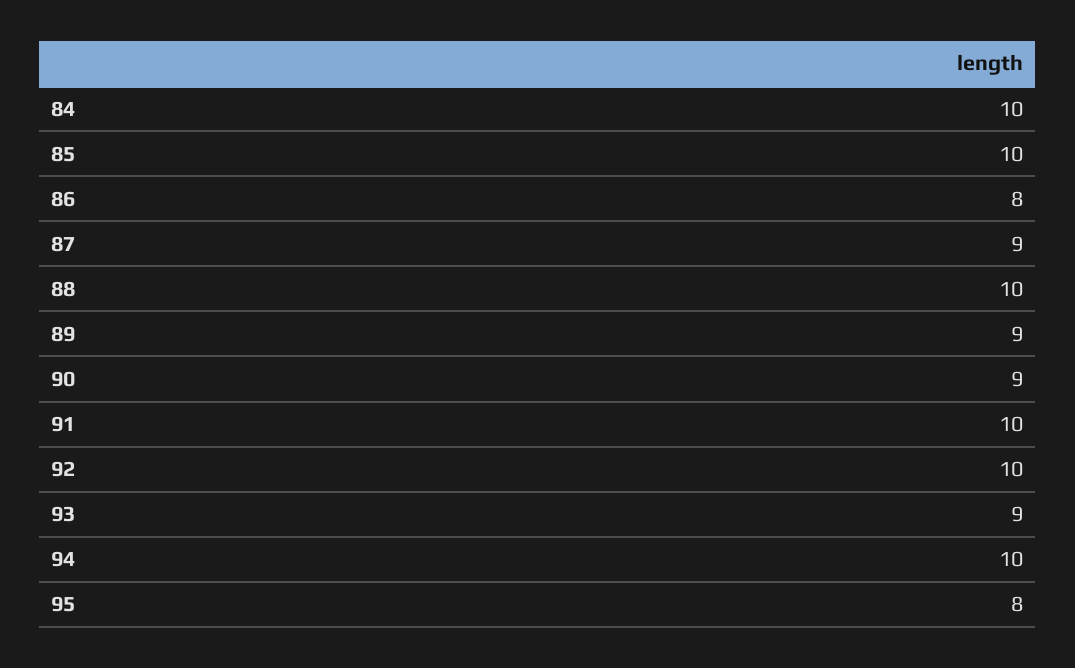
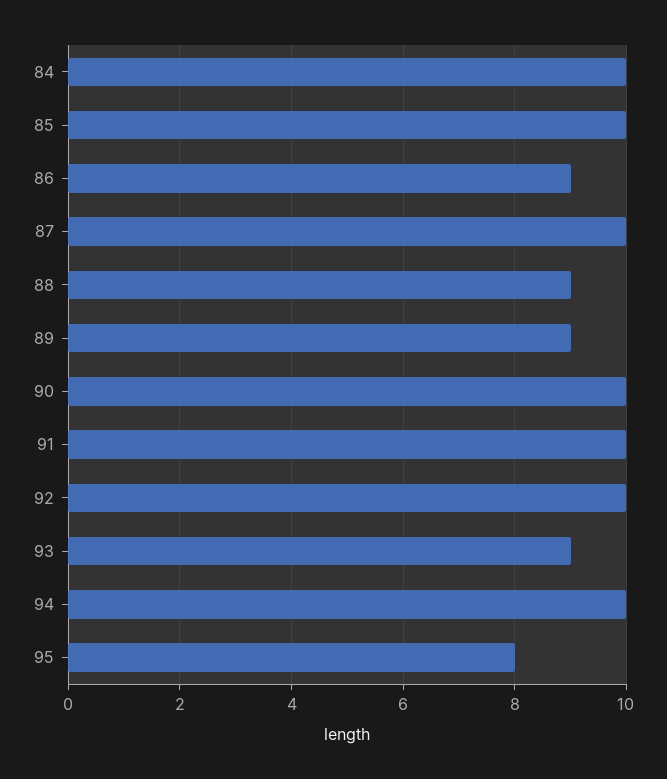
  {
    "84": 10,
    "85": 10,
-   "86": 8,
+   "86": 9,
-   "87": 9,
+   "87": 10,
-   "88": 10,
+   "88": 9,
    "89": 9,
-   "90": 9,
+   "90": 10,
    "91": 10,
    "92": 10,
    "93": 9,
    "94": 10,
    "95": 8
  }

